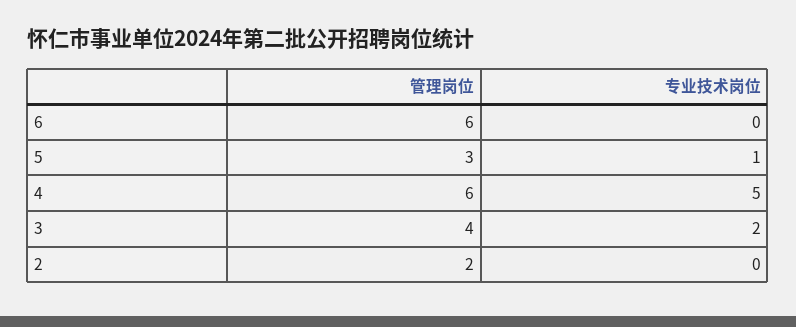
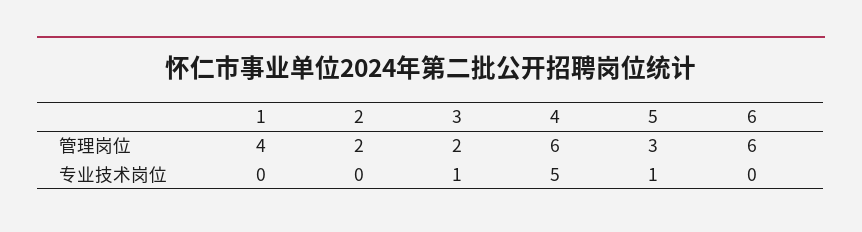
  {
    "管理岗位": {
      "6": 6,
      "5": 3,
      "4": 6,
-     "3": 4,
+     "3": 2,
-     "2": 2
+     "2": 2,
+     "1": 4
    },
    "专业技术岗位": {
      "6": 0,
      "5": 1,
      "4": 5,
-     "3": 2,
+     "3": 1,
-     "2": 0
+     "2": 0,
+     "1": 0
    }
  }

